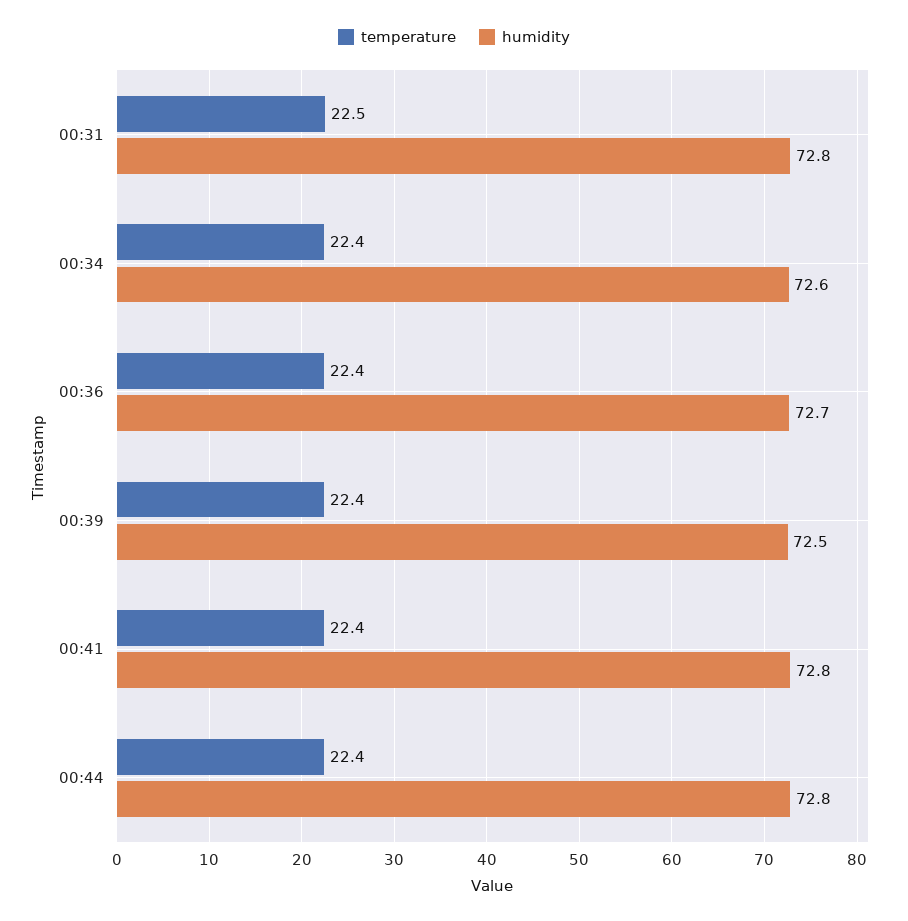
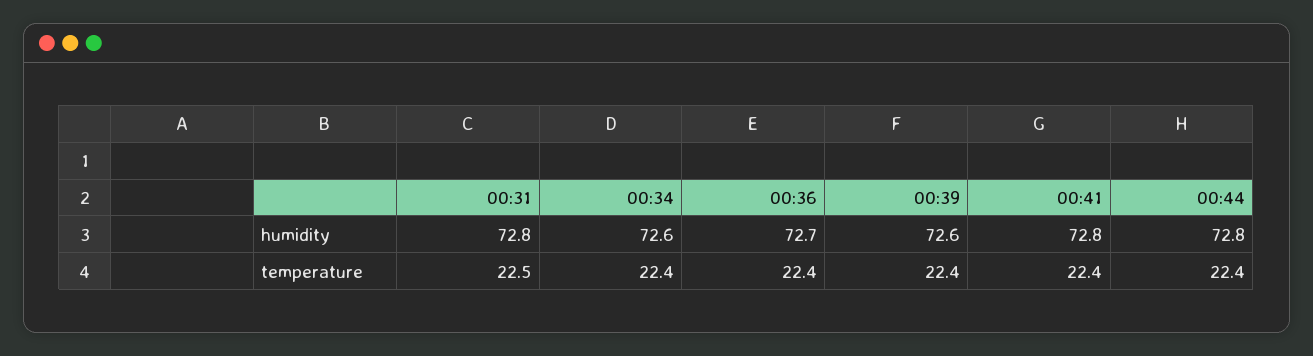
  {
    "temperature": {
      "00:31": 22.5,
      "00:34": 22.4,
      "00:36": 22.4,
      "00:39": 22.4,
      "00:41": 22.4,
      "00:44": 22.4
    },
    "humidity": {
      "00:31": 72.8,
      "00:34": 72.6,
      "00:36": 72.7,
-     "00:39": 72.5,
+     "00:39": 72.6,
      "00:41": 72.8,
      "00:44": 72.8
    }
  }

